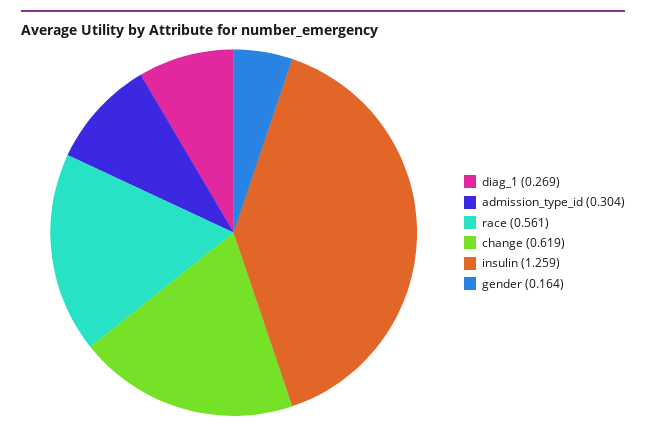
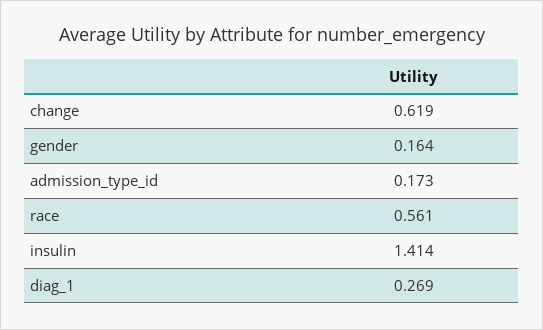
  {
    "diag_1": 0.269,
-   "admission_type_id": 0.304,
+   "admission_type_id": 0.173,
    "race": 0.561,
    "change": 0.619,
-   "insulin": 1.259,
+   "insulin": 1.414,
    "gender": 0.164
  }

